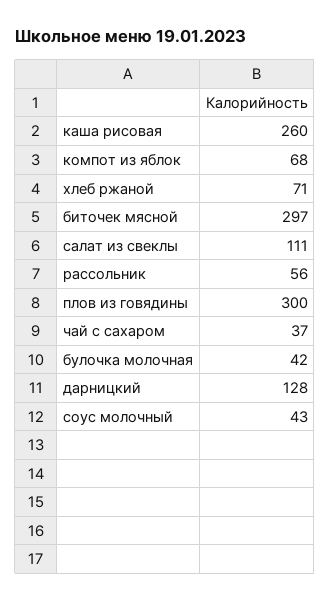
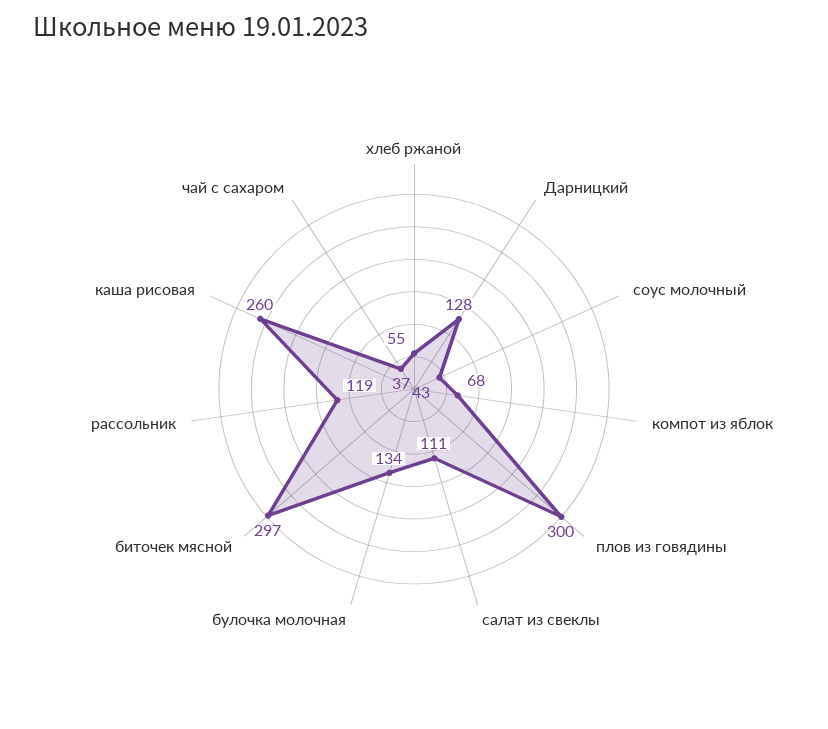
  {
    "каша рисовая": 260,
    "компот из яблок": 68,
-   "хлеб ржаной": 71,
+   "хлеб ржаной": 55,
    "биточек мясной": 297,
    "салат из свеклы": 111,
-   "рассольник": 56,
+   "рассольник": 119,
    "плов из говядины": 300,
    "чай с сахаром": 37,
-   "булочка молочная": 42,
+   "булочка молочная": 134,
    "дарницкий": 128,
    "соус молочный": 43
  }

